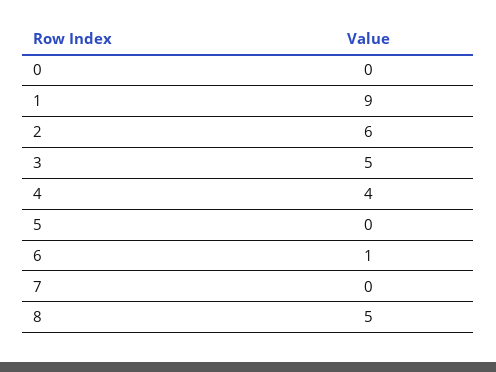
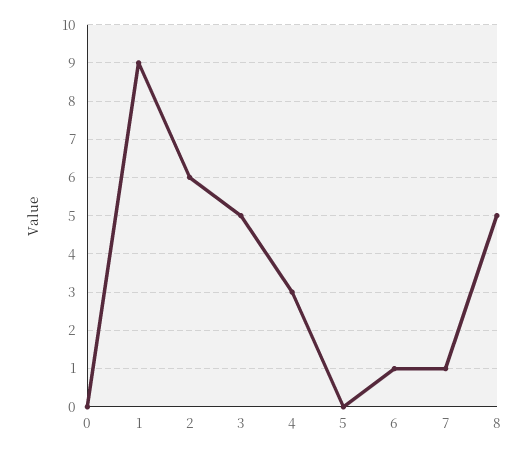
  {
    "0": 0,
    "1": 9,
    "2": 6,
    "3": 5,
-   "4": 4,
+   "4": 3,
    "5": 0,
    "6": 1,
-   "7": 0,
+   "7": 1,
    "8": 5
  }

